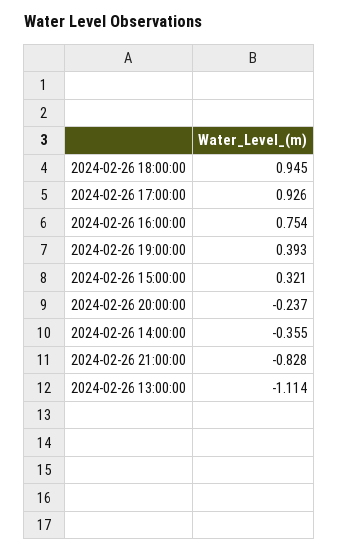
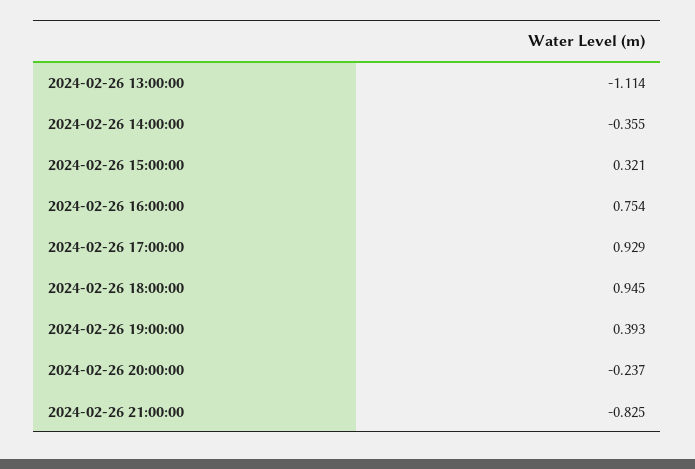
  {
    "2024-02-26 18:00:00": 0.945,
-   "2024-02-26 17:00:00": 0.926,
+   "2024-02-26 17:00:00": 0.929,
    "2024-02-26 16:00:00": 0.754,
    "2024-02-26 19:00:00": 0.393,
    "2024-02-26 15:00:00": 0.321,
    "2024-02-26 20:00:00": -0.237,
    "2024-02-26 14:00:00": -0.355,
-   "2024-02-26 21:00:00": -0.828,
+   "2024-02-26 21:00:00": -0.825,
    "2024-02-26 13:00:00": -1.114
  }

